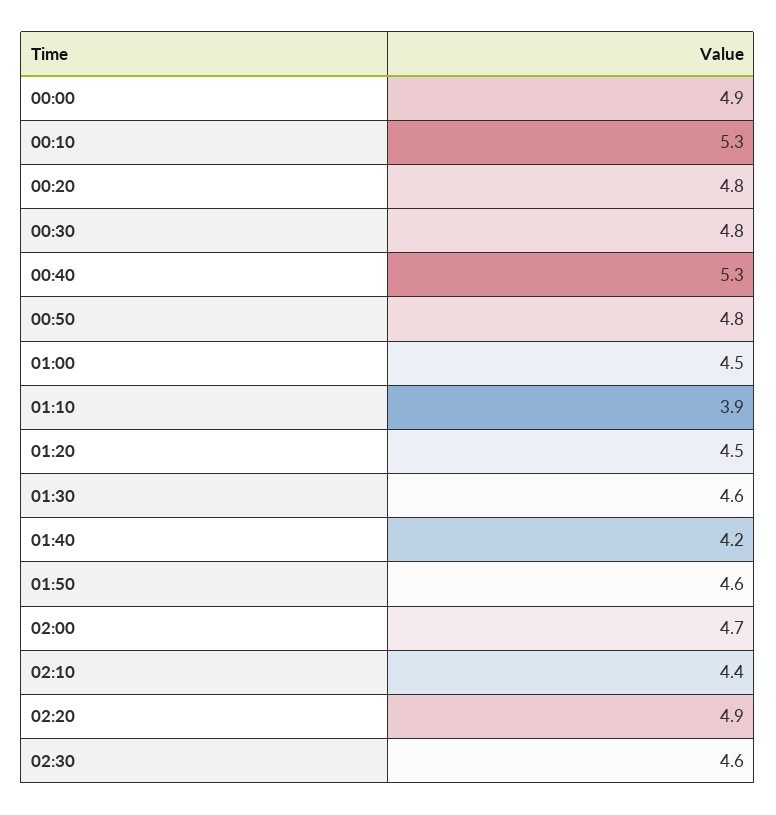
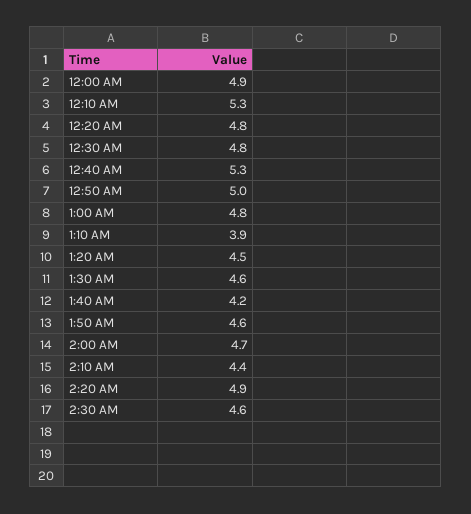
  {
    "00:00": 4.9,
    "00:10": 5.3,
    "00:20": 4.8,
    "00:30": 4.8,
    "00:40": 5.3,
-   "00:50": 4.8,
+   "00:50": 5,
-   "01:00": 4.5,
+   "01:00": 4.8,
    "01:10": 3.9,
    "01:20": 4.5,
    "01:30": 4.6,
    "01:40": 4.2,
    "01:50": 4.6,
    "02:00": 4.7,
    "02:10": 4.4,
    "02:20": 4.9,
    "02:30": 4.6
  }

